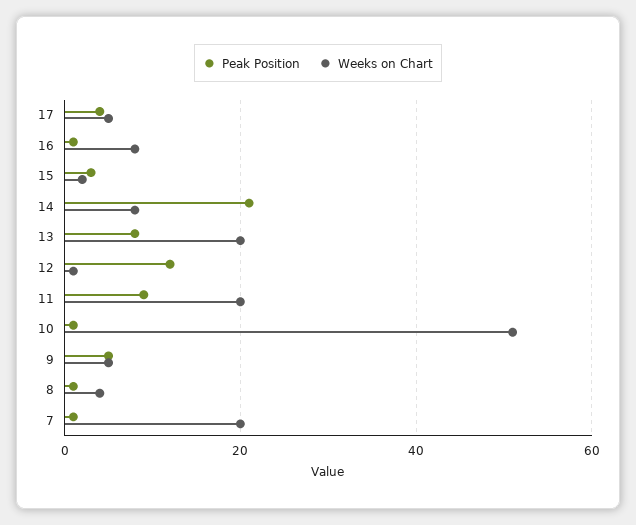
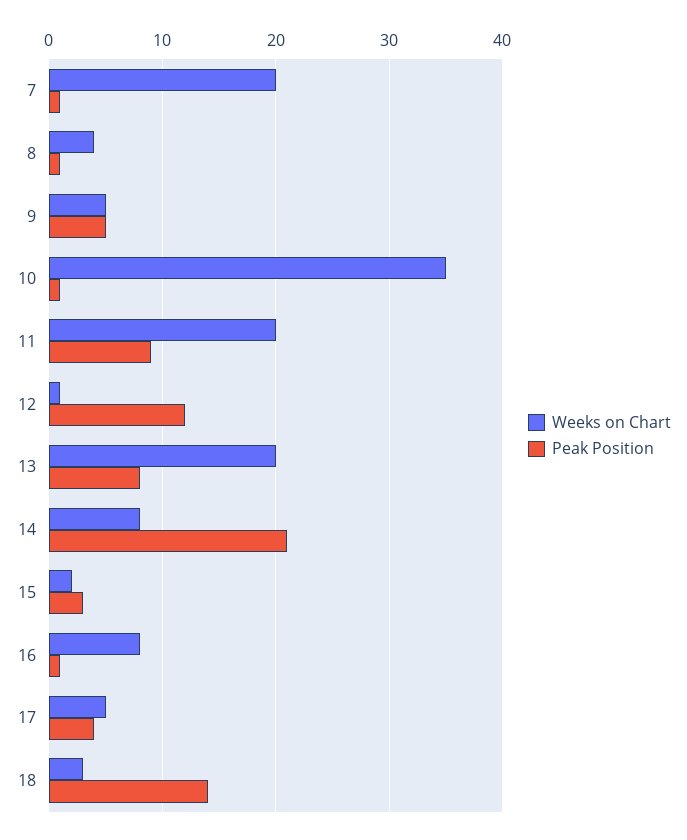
  {
    "Peak Position": {
      "17": 4,
      "16": 1,
      "15": 3,
      "14": 21,
      "13": 8,
      "12": 12,
      "11": 9,
      "10": 1,
      "9": 5,
      "8": 1,
-     "7": 1
+     "7": 1,
+     "18": 14
    },
    "Weeks on Chart": {
      "17": 5,
      "16": 8,
      "15": 2,
      "14": 8,
      "13": 20,
      "12": 1,
      "11": 20,
-     "10": 50,
+     "10": 35,
      "9": 5,
      "8": 4,
-     "7": 20
+     "7": 20,
+     "18": 3
    }
  }

